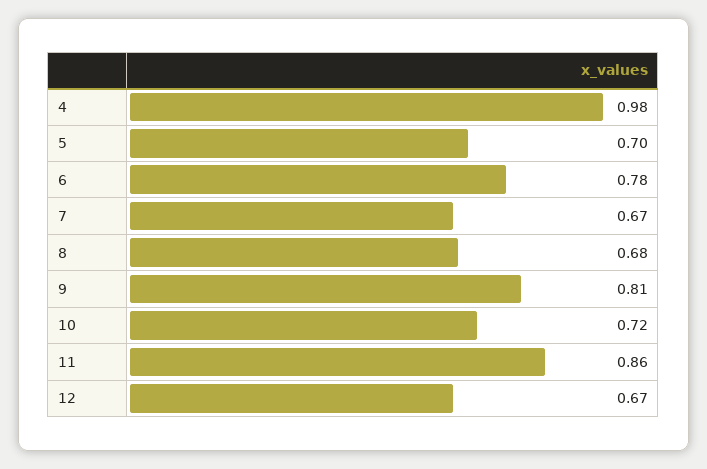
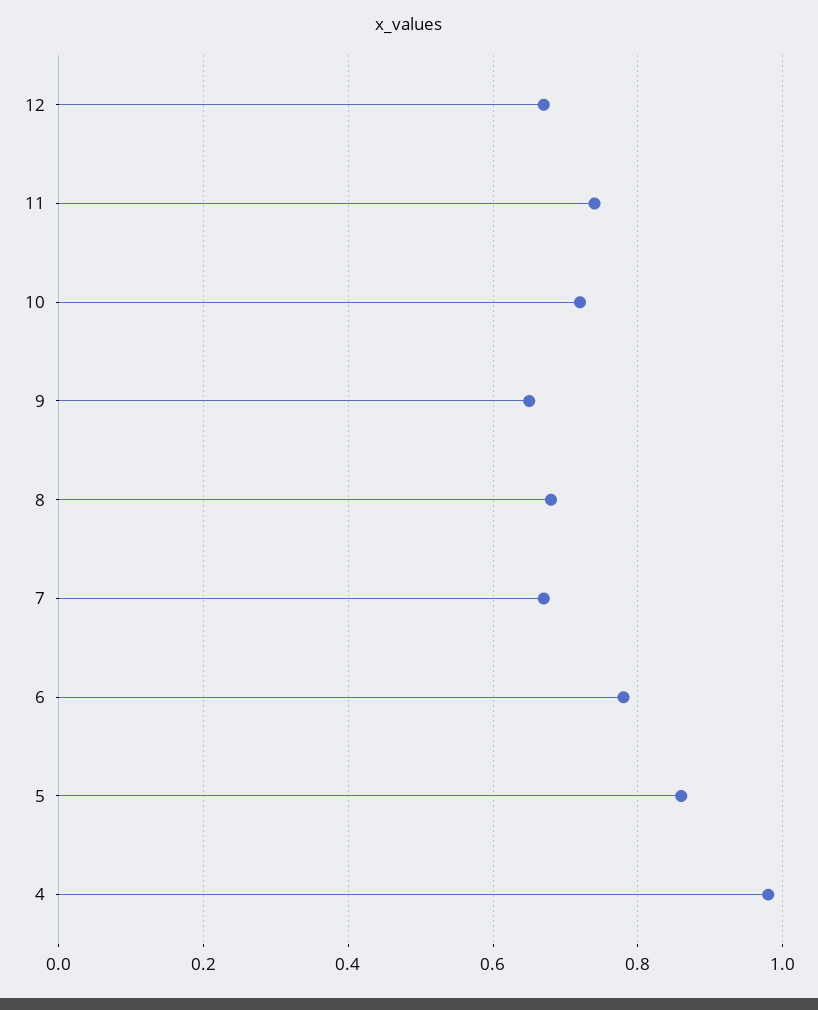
  {
    "4": 0.98,
-   "5": 0.7,
+   "5": 0.85,
    "6": 0.78,
    "7": 0.67,
    "8": 0.68,
-   "9": 0.81,
+   "9": 0.65,
    "10": 0.72,
-   "11": 0.86,
+   "11": 0.75,
    "12": 0.67
  }

